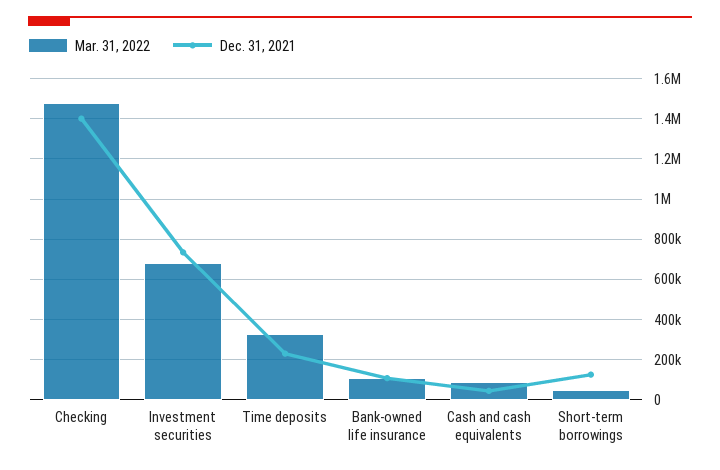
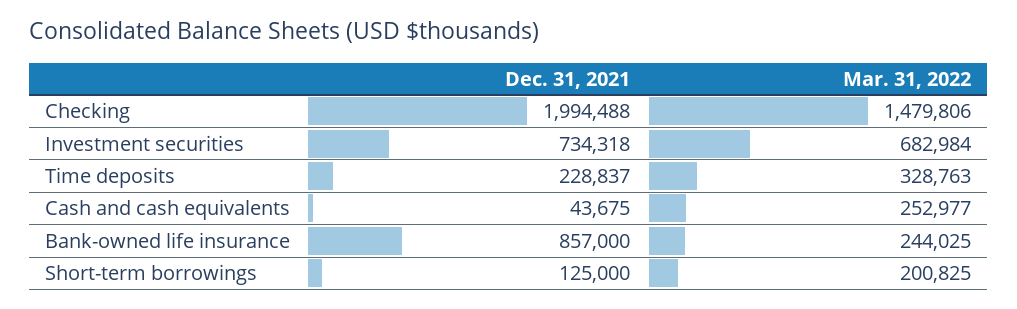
  {
    "Mar. 31, 2022": {
      "Checking": 1479806,
      "Investment securities": 682984,
      "Time deposits": 328763,
-     "Bank-owned life insurance": 100000,
+     "Bank-owned life insurance": 244025,
-     "Cash and cash equivalents": 100000,
+     "Cash and cash equivalents": 252977,
-     "Short-term borrowings": 50000
+     "Short-term borrowings": 200825
    },
    "Dec. 31, 2021": {
-     "Checking": 1400000,
+     "Checking": 1994488,
      "Investment securities": 734318,
      "Time deposits": 228837,
-     "Bank-owned life insurance": 100000,
+     "Bank-owned life insurance": 857000,
      "Cash and cash equivalents": 43675,
      "Short-term borrowings": 125000
    }
  }

